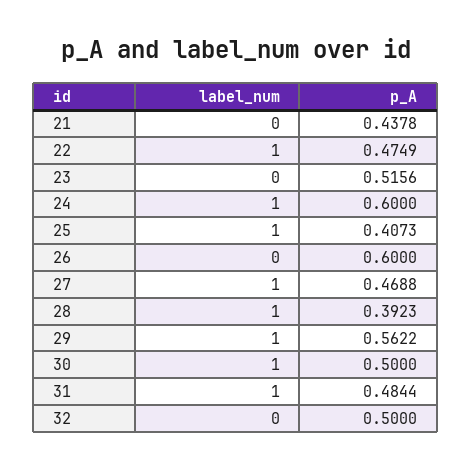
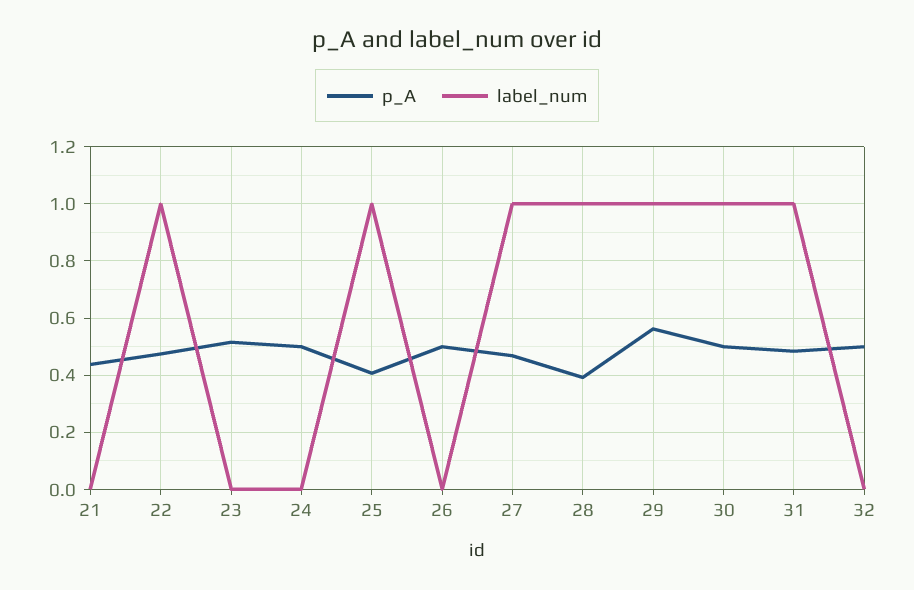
  {
    "label_num": {
      "21": 0,
      "22": 1,
      "23": 0,
-     "24": 1,
+     "24": 0,
      "25": 1,
      "26": 0,
      "27": 1,
      "28": 1,
      "29": 1,
      "30": 1,
      "31": 1,
      "32": 0
    },
    "p_A": {
      "21": 0.4378,
      "22": 0.4749,
      "23": 0.5156,
-     "24": 0.6,
+     "24": 0.5,
      "25": 0.4073,
-     "26": 0.6,
+     "26": 0.5,
      "27": 0.4688,
      "28": 0.3923,
      "29": 0.5622,
      "30": 0.5,
      "31": 0.4844,
      "32": 0.5
    }
  }

